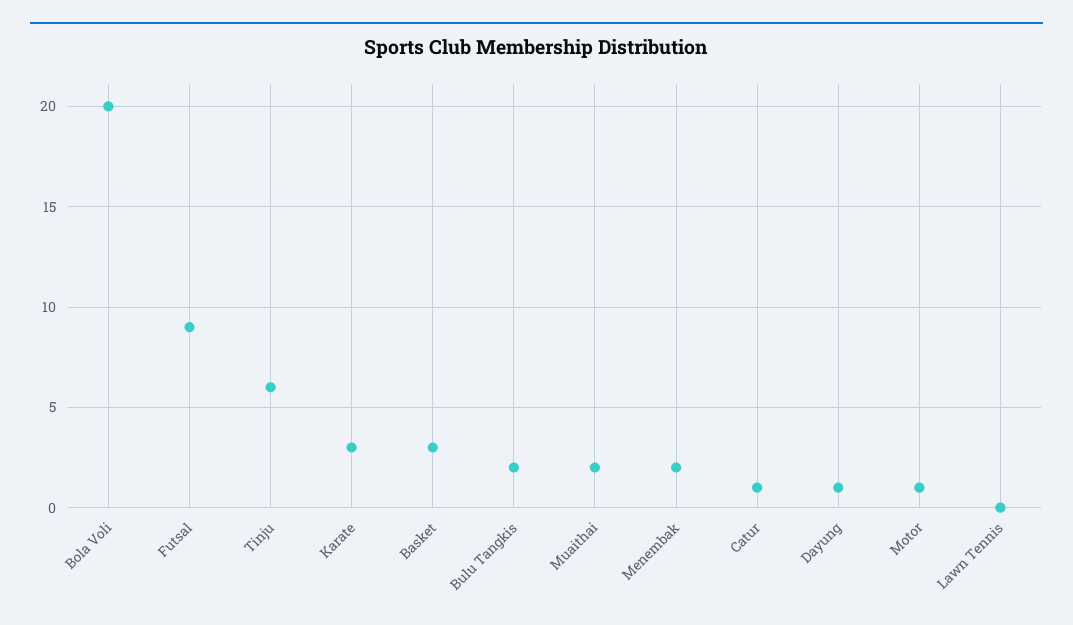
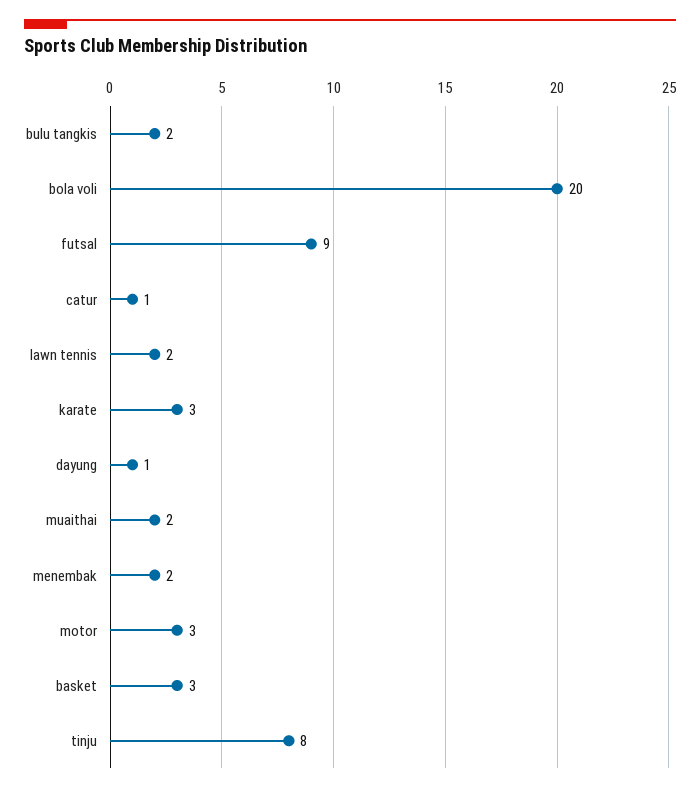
  {
    "Bola Voli": 20,
    "Futsal": 9,
-   "Tinju": 6,
+   "Tinju": 8,
    "Karate": 3,
    "Basket": 3,
    "Bulu Tangkis": 2,
    "Muaithai": 2,
    "Menembak": 2,
    "Catur": 1,
    "Dayung": 1,
-   "Motor": 1,
+   "Motor": 3,
-   "Lawn Tennis": 0
+   "Lawn Tennis": 2
  }

